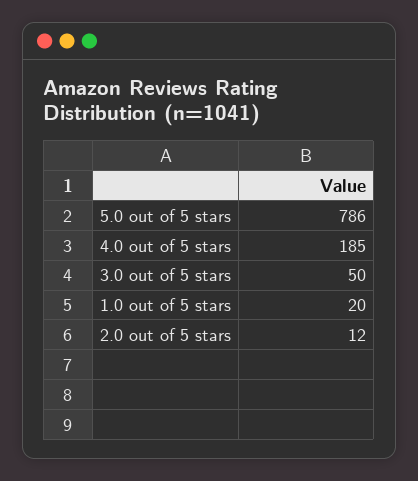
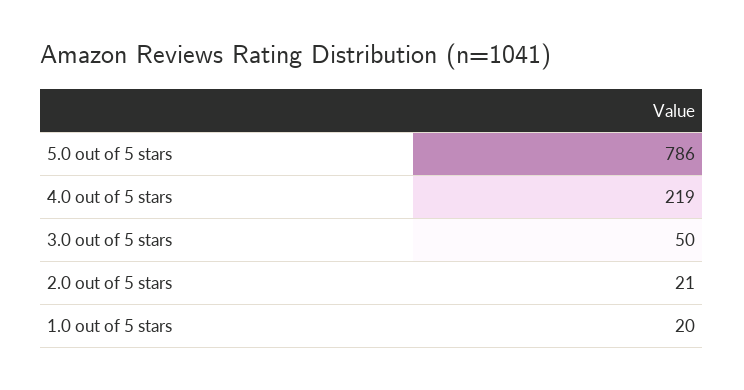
  {
    "5.0 out of 5 stars": 786,
-   "4.0 out of 5 stars": 185,
+   "4.0 out of 5 stars": 219,
    "3.0 out of 5 stars": 50,
    "1.0 out of 5 stars": 20,
-   "2.0 out of 5 stars": 12
+   "2.0 out of 5 stars": 21
  }

